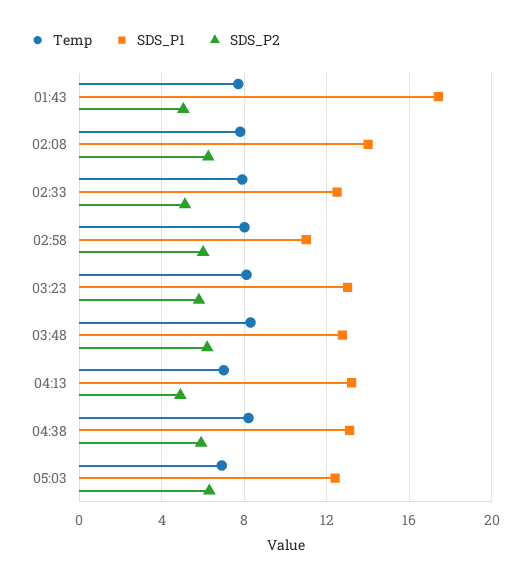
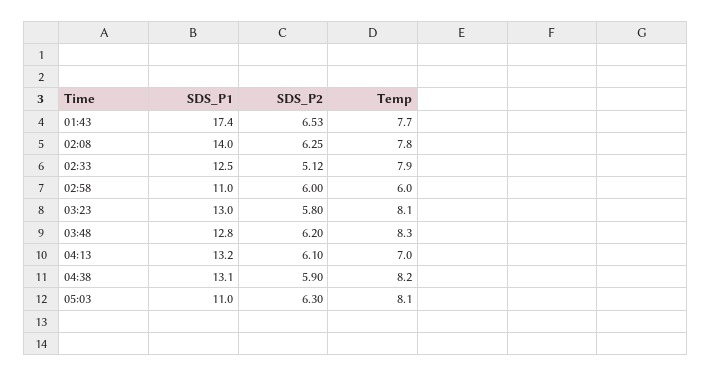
  {
    "Temp": {
      "01:43": 7.7,
      "02:08": 7.8,
      "02:33": 7.9,
-     "02:58": 8,
+     "02:58": 6,
      "03:23": 8.1,
      "03:48": 8.3,
      "04:13": 7,
      "04:38": 8.2,
-     "05:03": 7
+     "05:03": 8.1
    },
    "SDS_P1": {
      "01:43": 17.4,
      "02:08": 14,
      "02:33": 12.5,
      "02:58": 11,
      "03:23": 13,
      "03:48": 12.8,
      "04:13": 13.2,
      "04:38": 13.1,
-     "05:03": 12.5
+     "05:03": 11
    },
    "SDS_P2": {
-     "01:43": 5,
+     "01:43": 6.53,
      "02:08": 6.25,
      "02:33": 5.12,
      "02:58": 6,
      "03:23": 5.8,
      "03:48": 6.2,
-     "04:13": 5,
+     "04:13": 6.1,
      "04:38": 5.9,
      "05:03": 6.3
    }
  }

